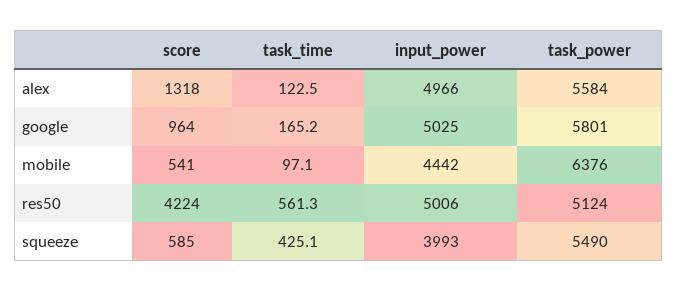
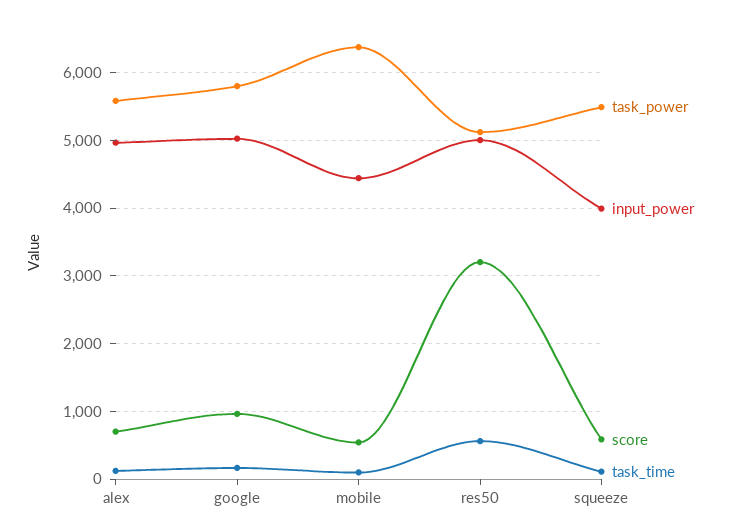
  {
    "score": {
-     "alex": 1318,
+     "alex": 700,
      "google": 964,
      "mobile": 541,
-     "res50": 4224,
+     "res50": 3200,
      "squeeze": 585
    },
    "task_time": {
      "alex": 122.5,
      "google": 165.2,
      "mobile": 97.1,
      "res50": 561.3,
-     "squeeze": 425.1
+     "squeeze": 100
    },
    "input_power": {
      "alex": 4966,
      "google": 5025,
      "mobile": 4442,
      "res50": 5006,
      "squeeze": 3993
    },
    "task_power": {
      "alex": 5584,
      "google": 5801,
      "mobile": 6376,
      "res50": 5124,
      "squeeze": 5490
    }
  }

